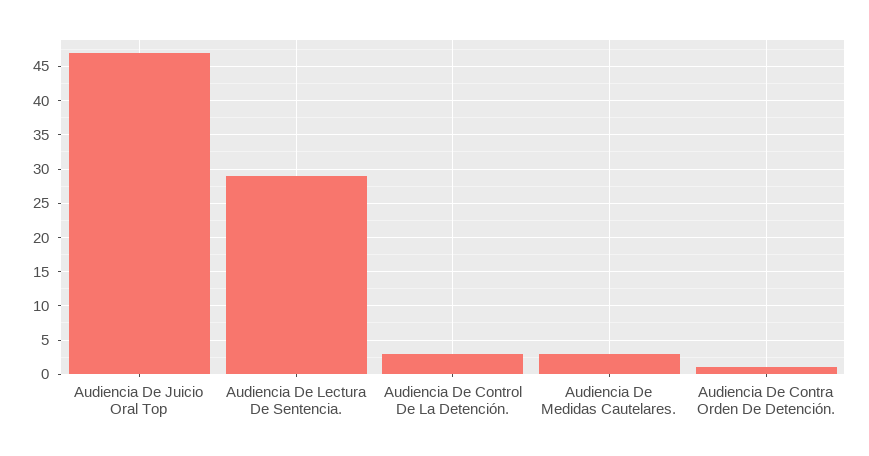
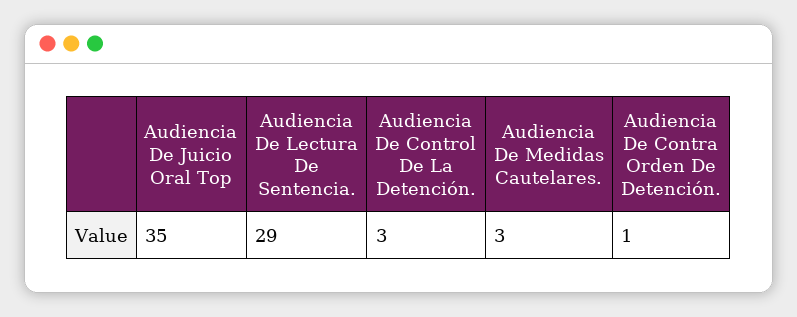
  {
-   "Audiencia De Juicio Oral Top": 47,
+   "Audiencia De Juicio Oral Top": 35,
    "Audiencia De Lectura De Sentencia.": 29,
    "Audiencia De Control De La Detención.": 3,
    "Audiencia De Medidas Cautelares.": 3,
    "Audiencia De Contra Orden De Detención.": 1
  }

